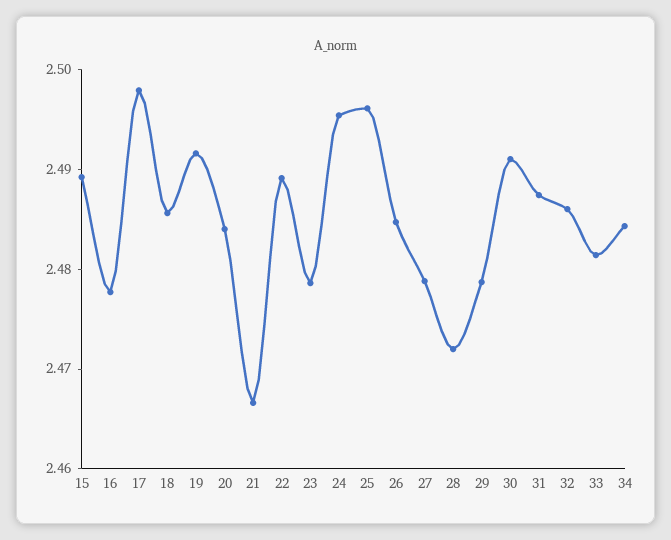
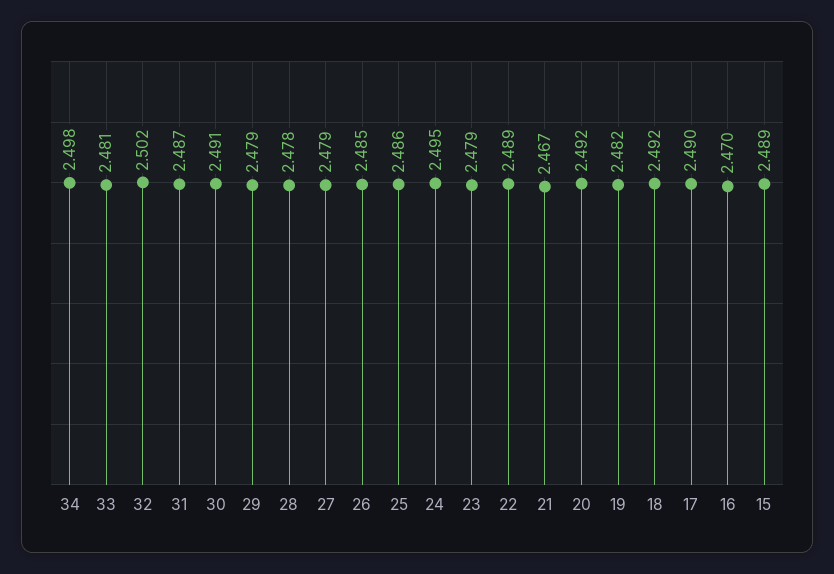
  {
    "15": 2.489,
-   "16": 2.478,
+   "16": 2.47,
-   "17": 2.498,
+   "17": 2.49,
-   "18": 2.486,
+   "18": 2.492,
-   "19": 2.492,
+   "19": 2.482,
-   "20": 2.484,
+   "20": 2.492,
    "21": 2.467,
    "22": 2.489,
    "23": 2.479,
    "24": 2.495,
-   "25": 2.496,
+   "25": 2.486,
    "26": 2.485,
    "27": 2.479,
-   "28": 2.472,
+   "28": 2.478,
    "29": 2.479,
    "30": 2.491,
    "31": 2.487,
-   "32": 2.486,
+   "32": 2.502,
    "33": 2.481,
-   "34": 2.484
+   "34": 2.498
  }

